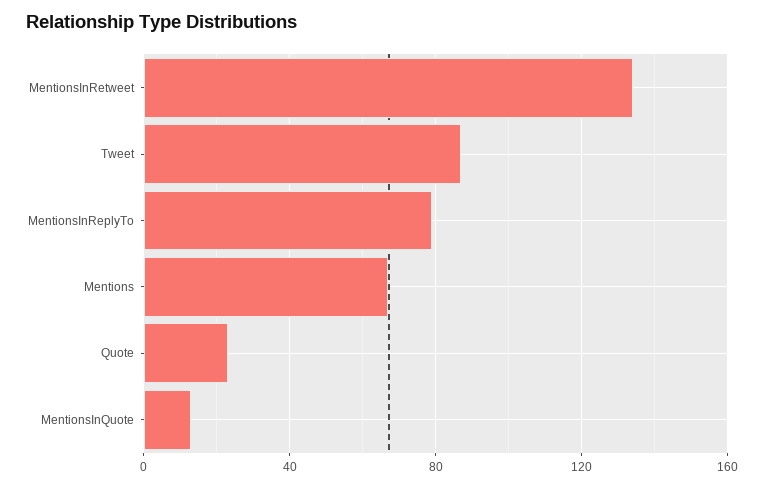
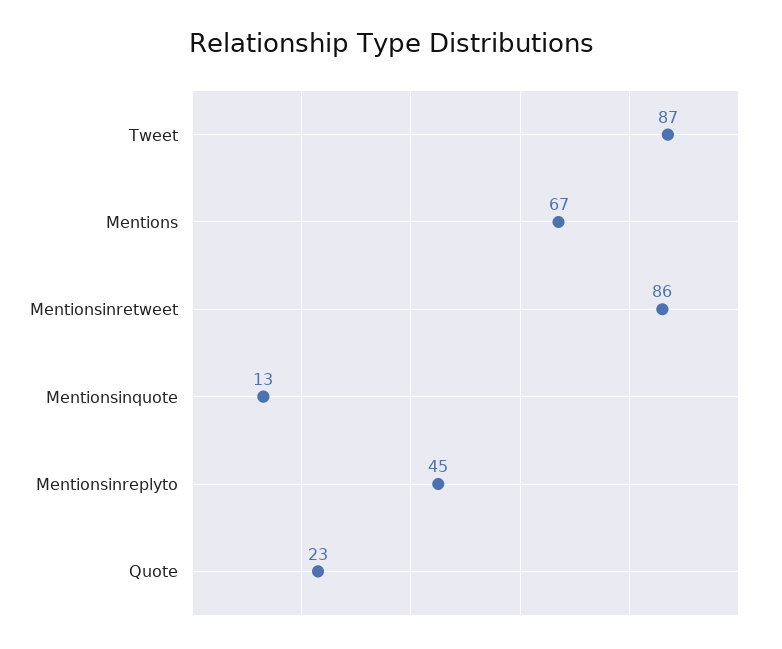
  {
-   "MentionsInRetweet": 135,
+   "MentionsInRetweet": 86,
    "Tweet": 87,
-   "MentionsInReplyTo": 80,
+   "MentionsInReplyTo": 45,
    "Mentions": 67,
    "Quote": 23,
    "MentionsInQuote": 13
  }

